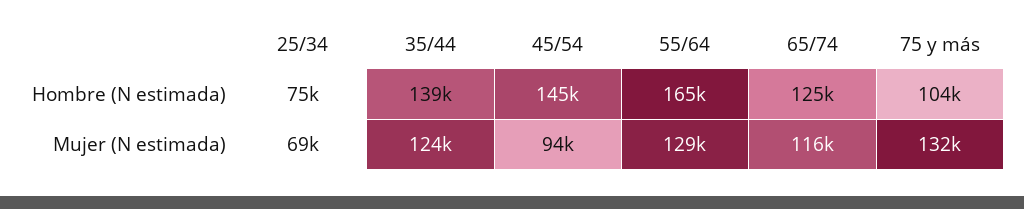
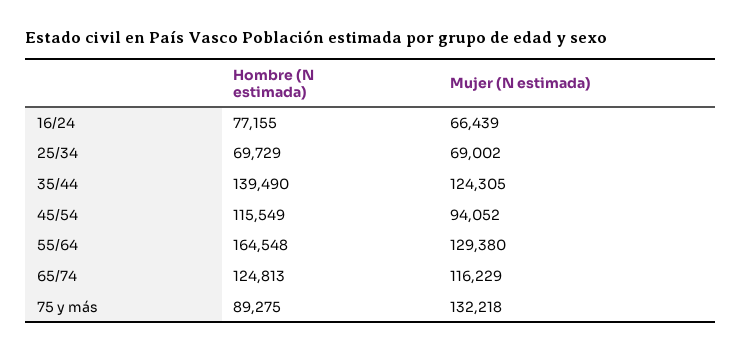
  {
    "25/34": {
-     "Hombre (N estimada)": 75000,
+     "Hombre (N estimada)": 69729,
      "Mujer (N estimada)": 69002
    },
    "35/44": {
      "Hombre (N estimada)": 139490,
      "Mujer (N estimada)": 124305
    },
    "45/54": {
-     "Hombre (N estimada)": 145000,
+     "Hombre (N estimada)": 115549,
      "Mujer (N estimada)": 94052
    },
    "55/64": {
      "Hombre (N estimada)": 164548,
      "Mujer (N estimada)": 129380
    },
    "65/74": {
      "Hombre (N estimada)": 124813,
      "Mujer (N estimada)": 116229
    },
    "75 y más": {
-     "Hombre (N estimada)": 104000,
+     "Hombre (N estimada)": 89275,
      "Mujer (N estimada)": 132218
-   }
+   },
+   "16/24": {
+     "Hombre (N estimada)": 77155,
+     "Mujer (N estimada)": 66439
+   }
  }

